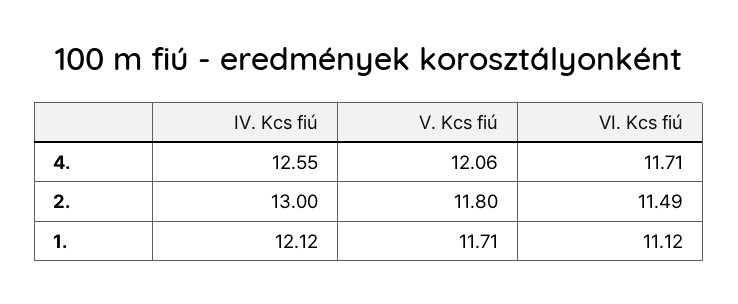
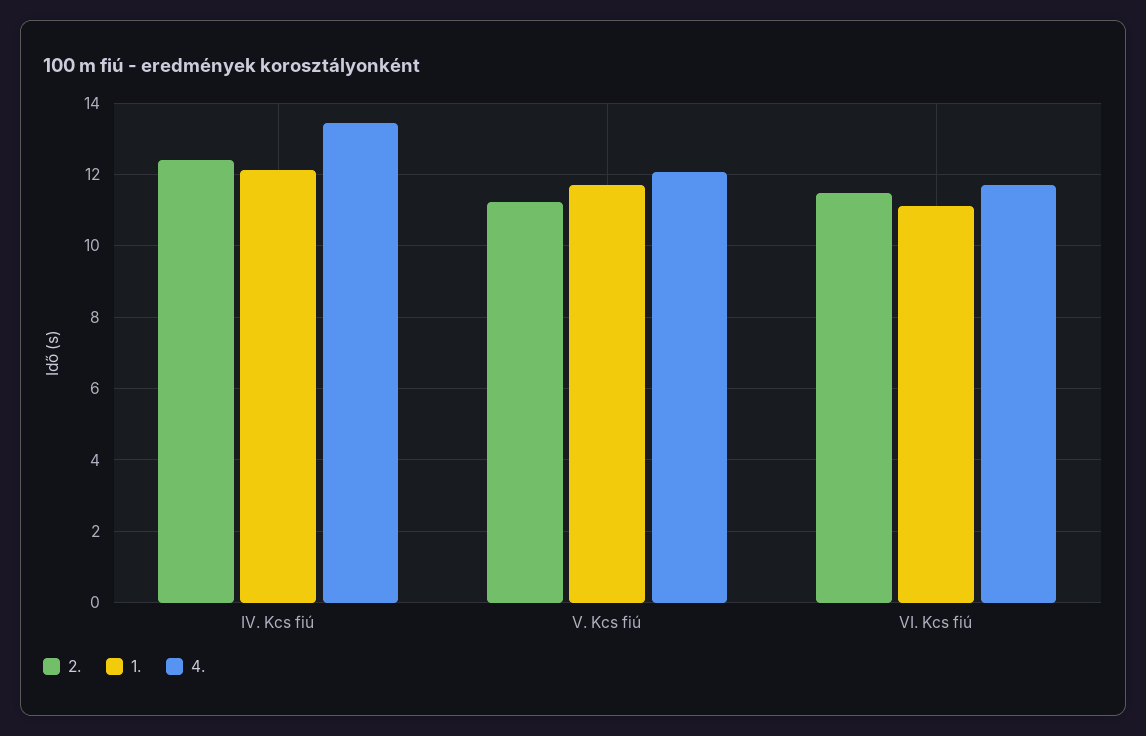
  {
    "4.": {
-     "IV. Kcs fiú": 12.55,
+     "IV. Kcs fiú": 13.4,
      "V. Kcs fiú": 12.06,
      "VI. Kcs fiú": 11.71
    },
    "2.": {
-     "IV. Kcs fiú": 13,
+     "IV. Kcs fiú": 12.4,
-     "V. Kcs fiú": 11.8,
+     "V. Kcs fiú": 11.2,
      "VI. Kcs fiú": 11.49
    },
    "1.": {
      "IV. Kcs fiú": 12.12,
      "V. Kcs fiú": 11.71,
      "VI. Kcs fiú": 11.12
    }
  }

